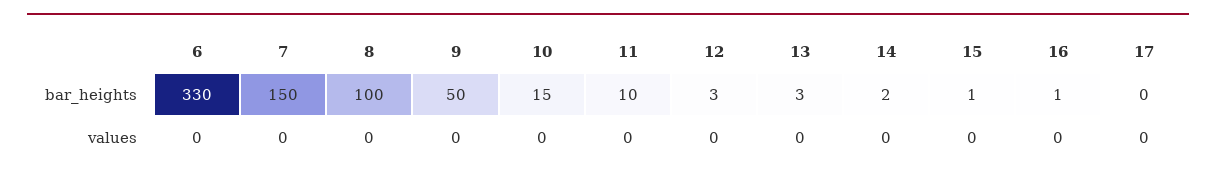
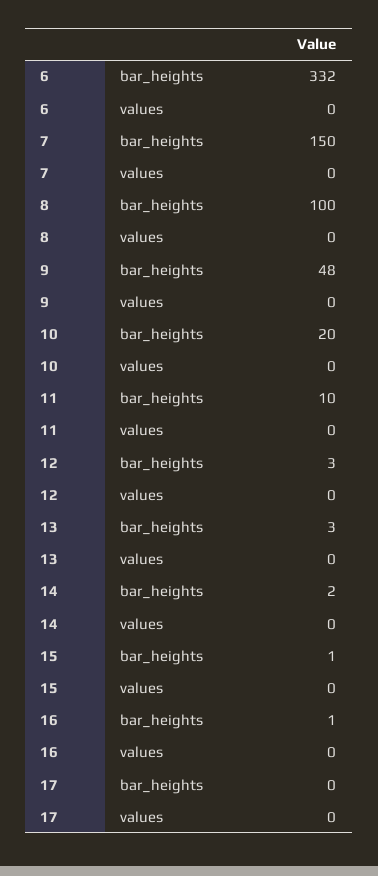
  {
    "6": {
-     "bar_heights": 330,
+     "bar_heights": 332,
      "values": 0
    },
    "7": {
      "bar_heights": 150,
      "values": 0
    },
    "8": {
      "bar_heights": 100,
      "values": 0
    },
    "9": {
-     "bar_heights": 50,
+     "bar_heights": 48,
      "values": 0
    },
    "10": {
-     "bar_heights": 15,
+     "bar_heights": 20,
      "values": 0
    },
    "11": {
      "bar_heights": 10,
      "values": 0
    },
    "12": {
      "bar_heights": 3,
      "values": 0
    },
    "13": {
      "bar_heights": 3,
      "values": 0
    },
    "14": {
      "bar_heights": 2,
      "values": 0
    },
    "15": {
      "bar_heights": 1,
      "values": 0
    },
    "16": {
      "bar_heights": 1,
      "values": 0
    },
    "17": {
      "bar_heights": 0,
      "values": 0
    }
  }

